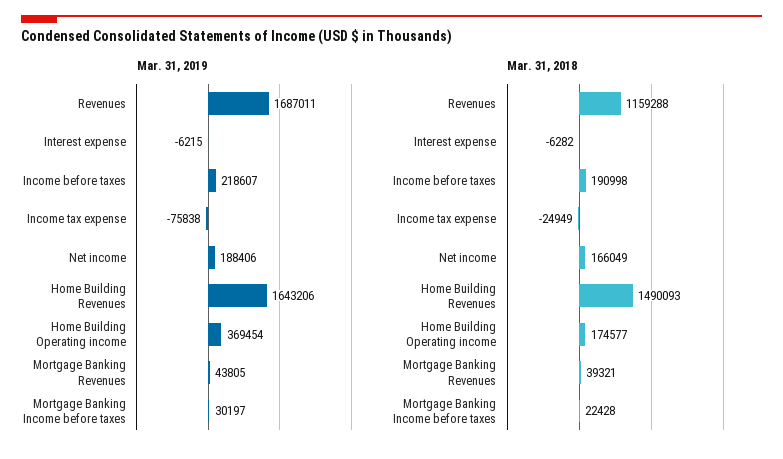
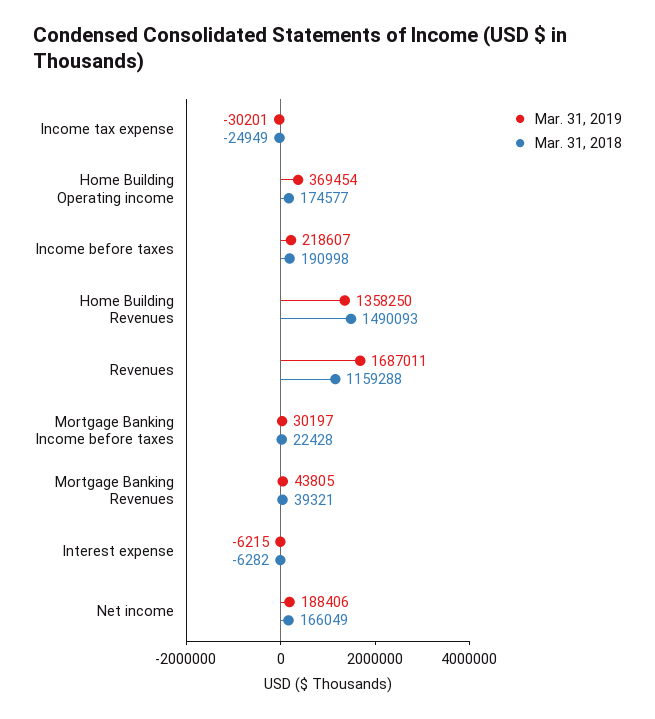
  {
    "Mar. 31, 2019": {
      "Revenues": 1687011,
      "Interest expense": -6215,
      "Income before taxes": 218607,
-     "Income tax expense": -75838,
+     "Income tax expense": -30201,
      "Net income": 188406,
-     "Home Building Revenues": 1643206,
+     "Home Building Revenues": 1358250,
      "Home Building Operating income": 369454,
      "Mortgage Banking Revenues": 43805,
      "Mortgage Banking Income before taxes": 30197
    },
    "Mar. 31, 2018": {
      "Revenues": 1159288,
      "Interest expense": -6282,
      "Income before taxes": 190998,
      "Income tax expense": -24949,
      "Net income": 166049,
      "Home Building Revenues": 1490093,
      "Home Building Operating income": 174577,
      "Mortgage Banking Revenues": 39321,
      "Mortgage Banking Income before taxes": 22428
    }
  }

